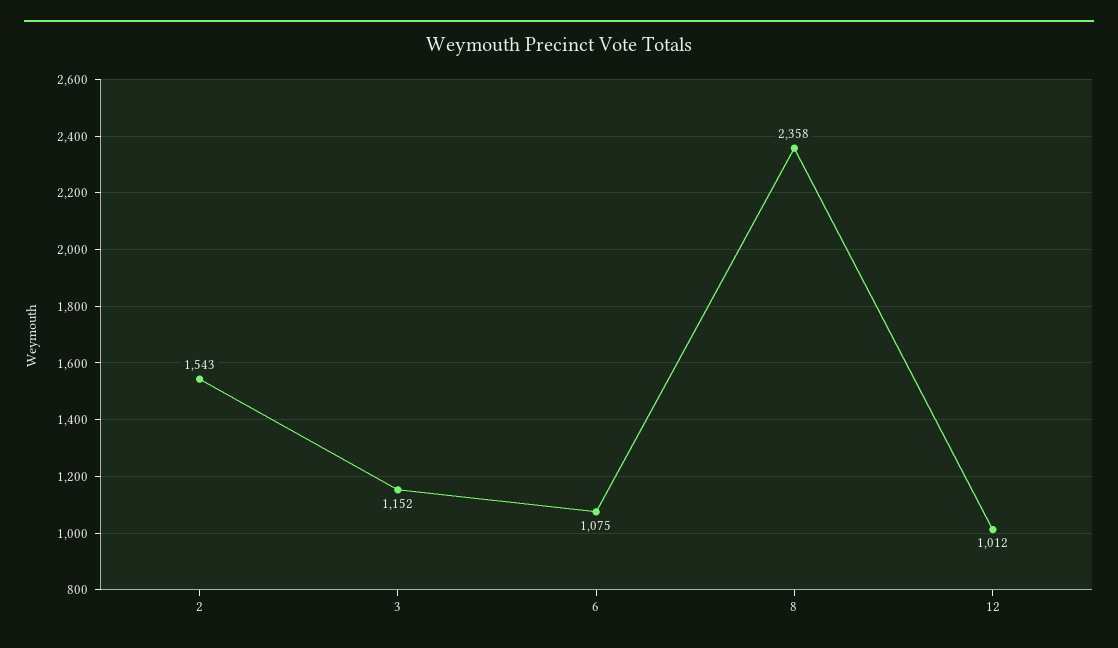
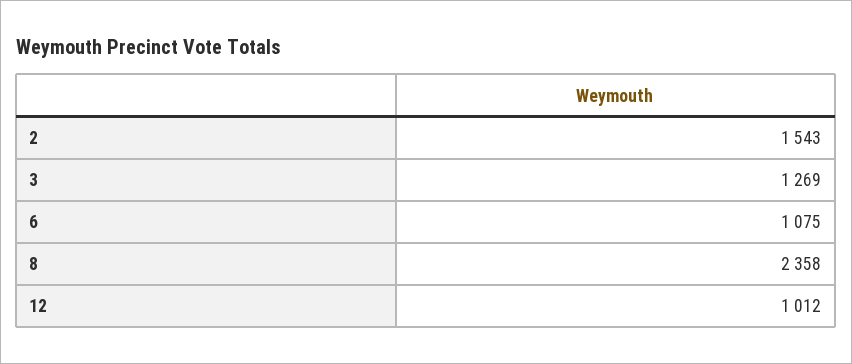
  {
    "2": 1543,
-   "3": 1152,
+   "3": 1269,
    "6": 1075,
    "8": 2358,
    "12": 1012
  }

